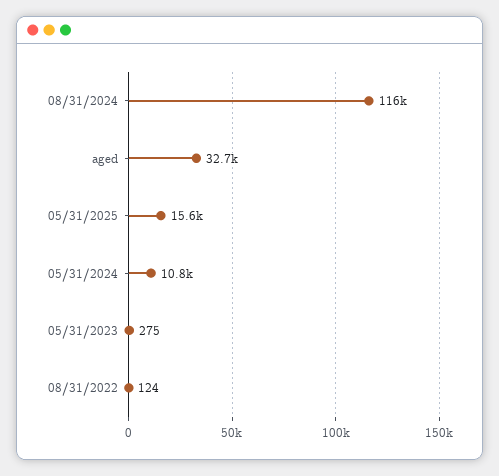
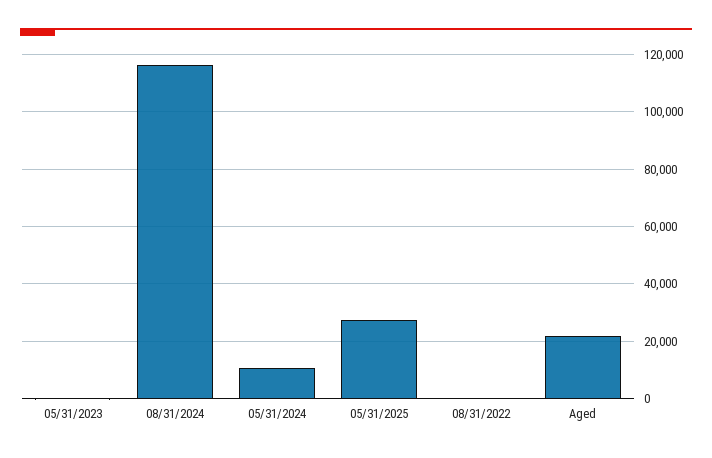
  {
    "08/31/2024": 116000,
-   "aged": 32700,
+   "aged": 22500,
-   "05/31/2025": 15600,
+   "05/31/2025": 27500,
    "05/31/2024": 10800,
    "05/31/2023": 275,
    "08/31/2022": 124
  }

